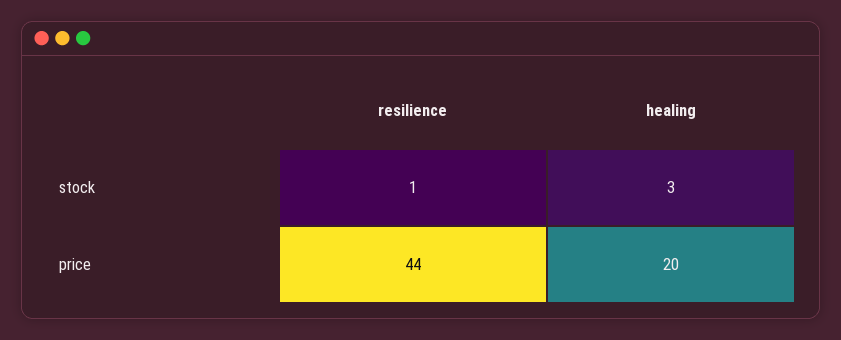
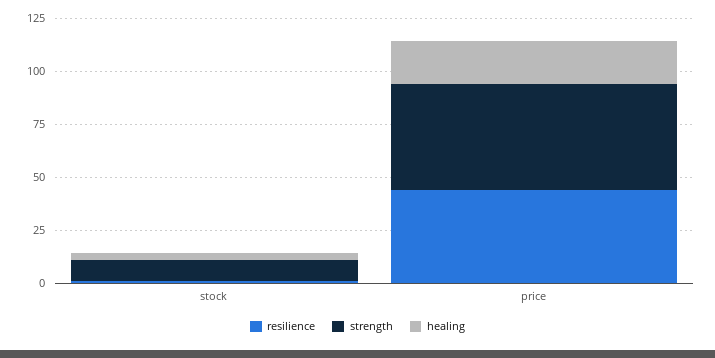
  {
    "resilience": {
      "stock": 1,
      "price": 44
    },
    "healing": {
      "stock": 3,
      "price": 20
-   }
+   },
+   "strength": {
+     "stock": 10,
+     "price": 50
+   }
  }

